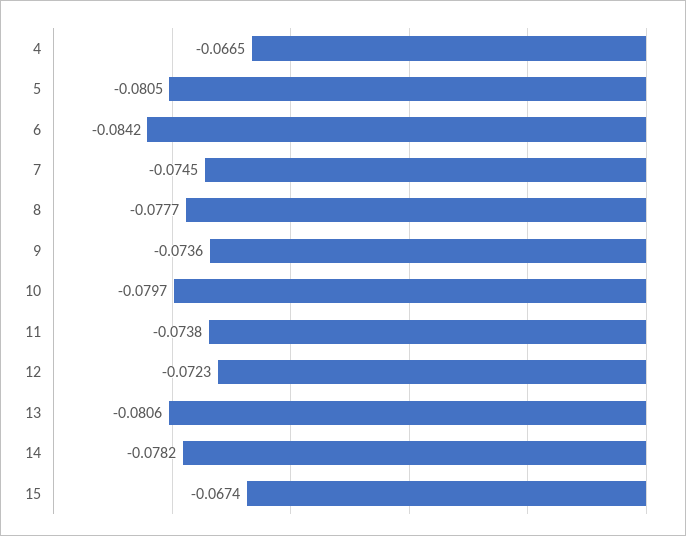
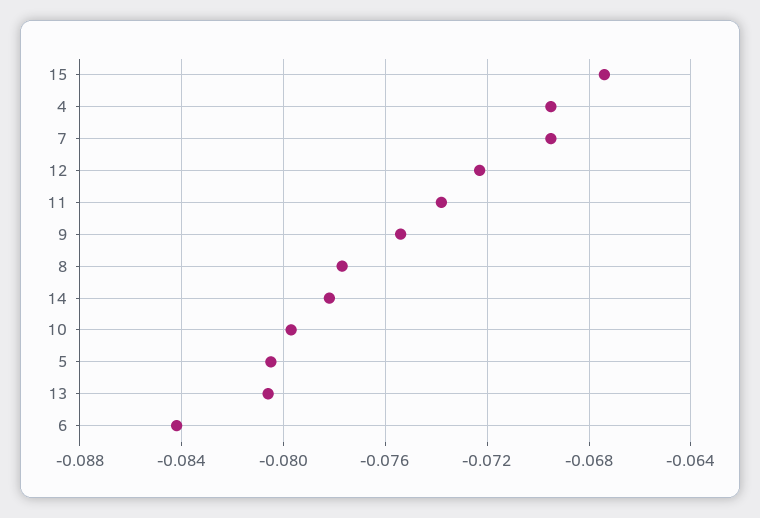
  {
-   "4": -0.0665,
+   "4": -0.0695,
    "5": -0.0805,
    "6": -0.0842,
-   "7": -0.0745,
+   "7": -0.0695,
    "8": -0.0777,
-   "9": -0.0736,
+   "9": -0.0755,
    "10": -0.0797,
    "11": -0.0738,
    "12": -0.0723,
    "13": -0.0806,
    "14": -0.0782,
    "15": -0.0674
  }

